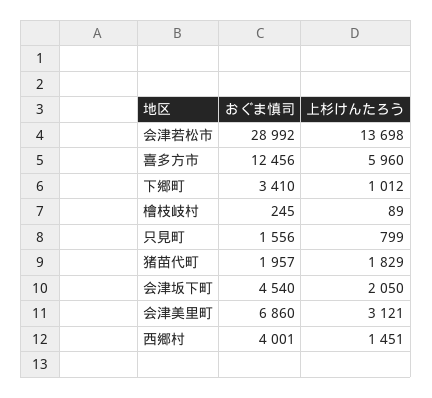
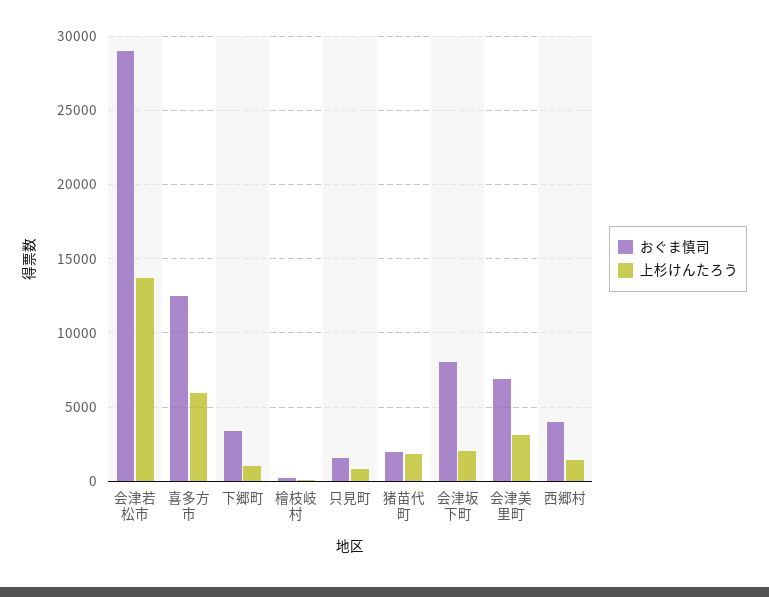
  {
    "おぐま慎司": {
      "会津若松市": 28992,
      "喜多方市": 12456,
      "下郷町": 3410,
      "檜枝岐村": 245,
      "只見町": 1556,
      "猪苗代町": 1957,
-     "会津坂下町": 4540,
+     "会津坂下町": 8000,
      "会津美里町": 6860,
      "西郷村": 4001
    },
    "上杉けんたろう": {
      "会津若松市": 13698,
      "喜多方市": 5960,
      "下郷町": 1012,
      "檜枝岐村": 89,
      "只見町": 799,
      "猪苗代町": 1829,
      "会津坂下町": 2050,
      "会津美里町": 3121,
      "西郷村": 1451
    }
  }

